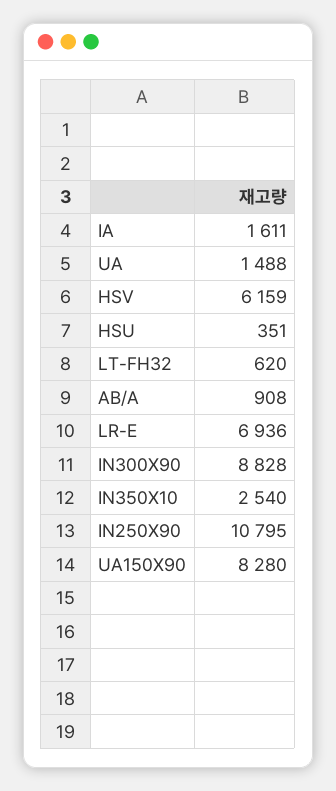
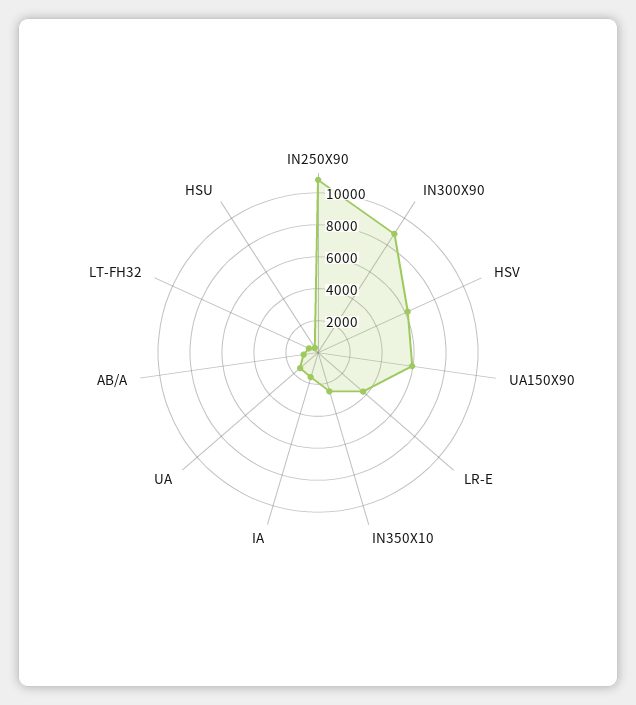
  {
    "IA": 1611,
    "UA": 1488,
    "HSV": 6159,
    "HSU": 351,
    "LT-FH32": 620,
    "AB/A": 908,
-   "LR-E": 6936,
+   "LR-E": 4000,
    "IN300X90": 8828,
    "IN350X10": 2540,
    "IN250X90": 10795,
-   "UA150X90": 8280
+   "UA150X90": 6000
  }

